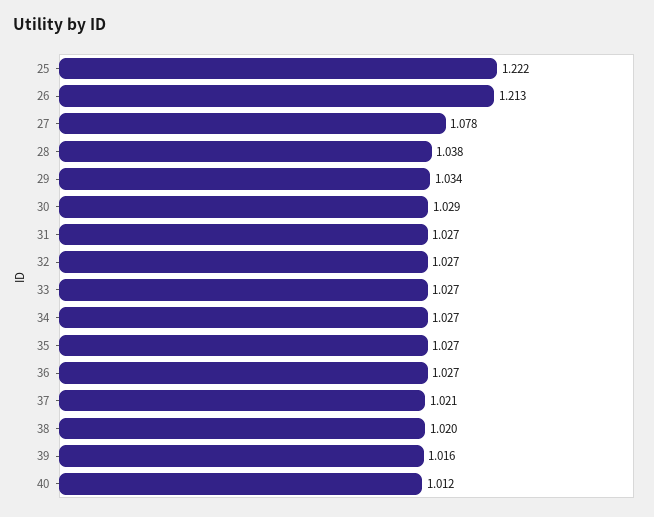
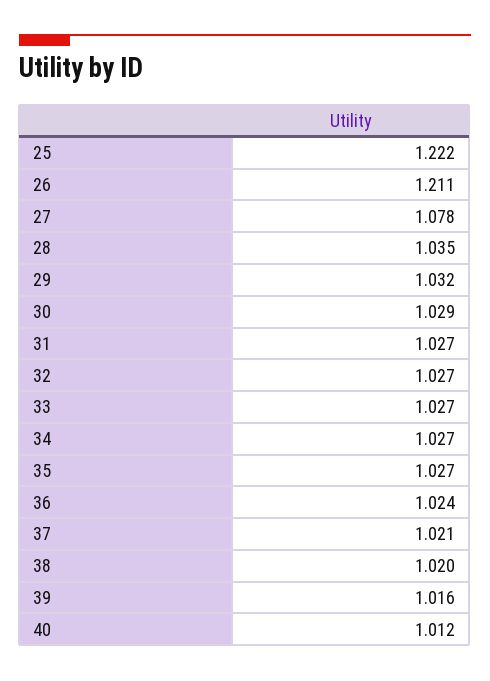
  {
    "25": 1.222,
-   "26": 1.213,
+   "26": 1.211,
    "27": 1.078,
-   "28": 1.038,
+   "28": 1.035,
-   "29": 1.034,
+   "29": 1.032,
    "30": 1.029,
    "31": 1.027,
    "32": 1.027,
    "33": 1.027,
    "34": 1.027,
    "35": 1.027,
-   "36": 1.027,
+   "36": 1.024,
    "37": 1.021,
    "38": 1.02,
    "39": 1.016,
    "40": 1.012
  }

